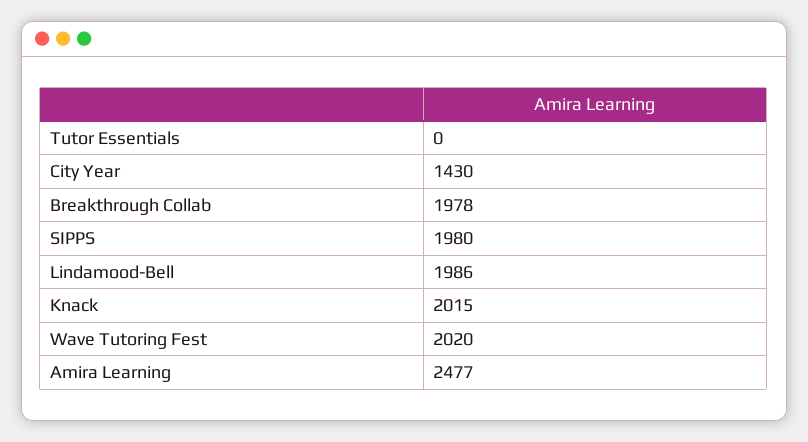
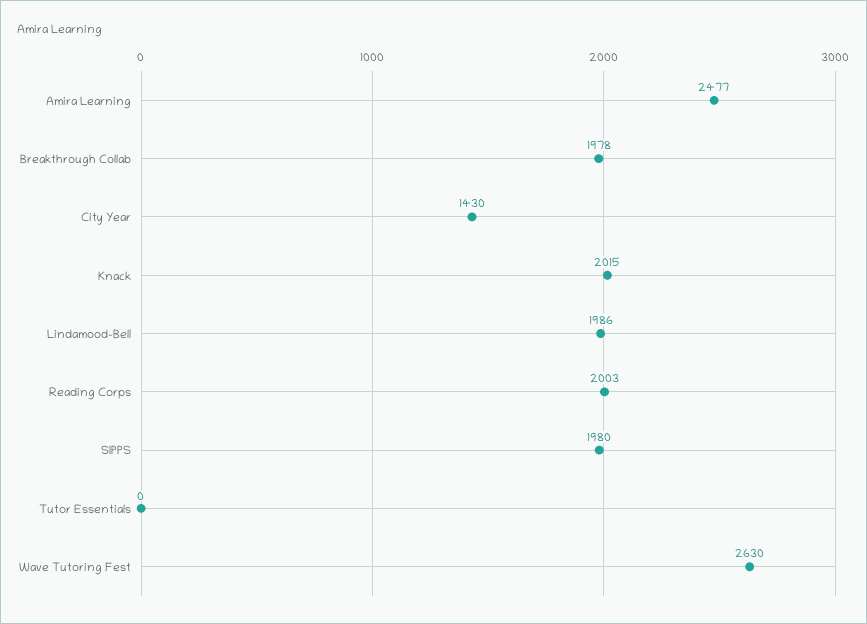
  {
    "Tutor Essentials": 0,
    "City Year": 1430,
    "Breakthrough Collab": 1978,
    "SIPPS": 1980,
    "Lindamood-Bell": 1986,
    "Knack": 2015,
-   "Wave Tutoring Fest": 2020,
+   "Wave Tutoring Fest": 2630,
-   "Amira Learning": 2477
+   "Amira Learning": 2477,
+   "Reading Corps": 2003
  }

